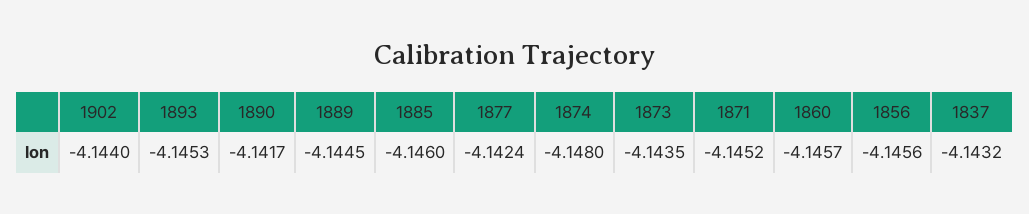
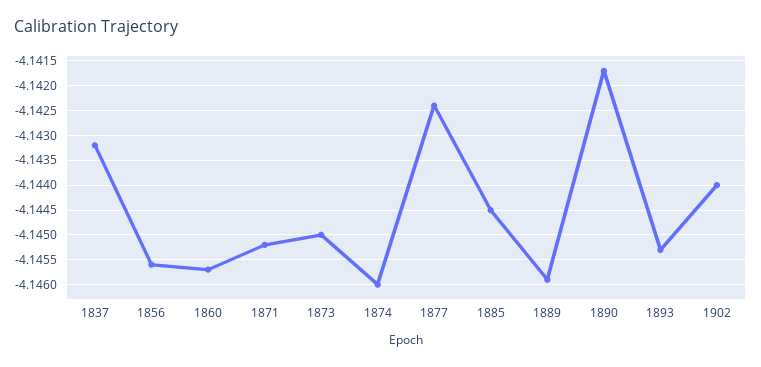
  {
    "1902": -4.144,
    "1893": -4.1453,
    "1890": -4.1417,
-   "1889": -4.1445,
+   "1889": -4.146,
-   "1885": -4.146,
+   "1885": -4.1445,
    "1877": -4.1424,
-   "1874": -4.148,
+   "1874": -4.146,
-   "1873": -4.1435,
+   "1873": -4.145,
    "1871": -4.1452,
    "1860": -4.1457,
    "1856": -4.1456,
    "1837": -4.1432
  }

